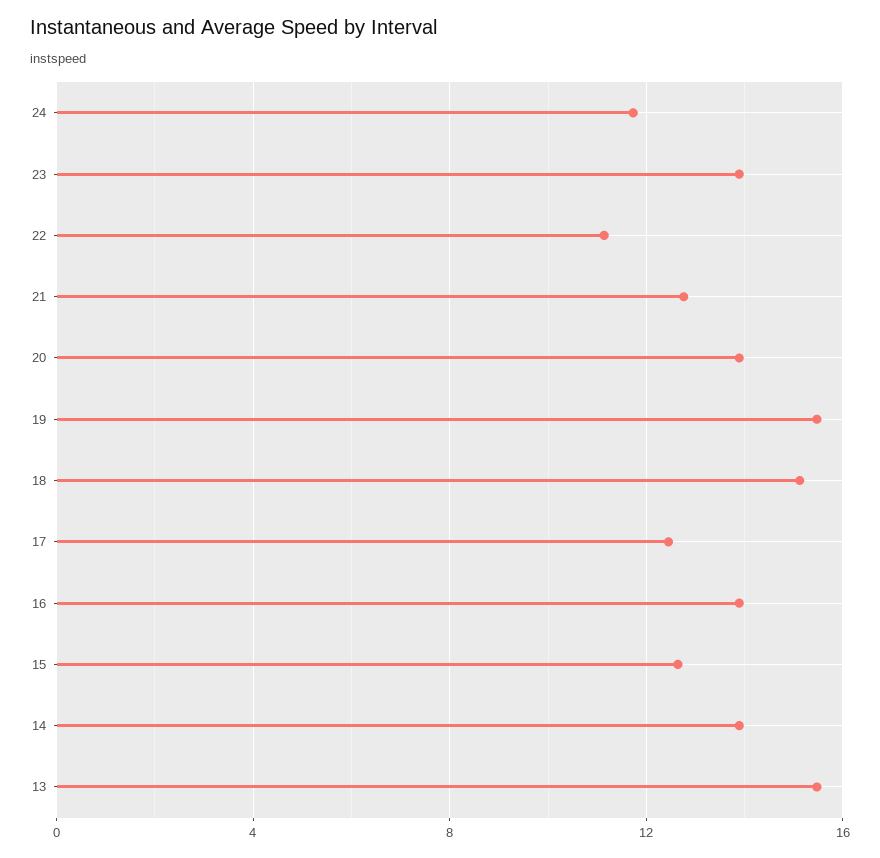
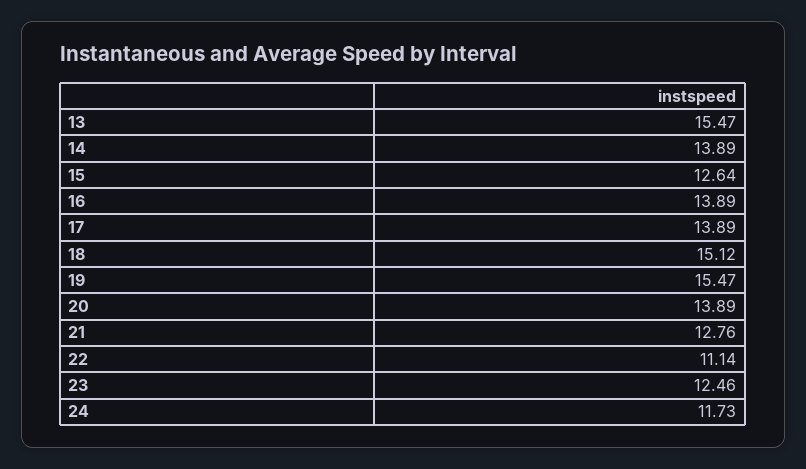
  {
    "24": 11.73,
-   "23": 14,
+   "23": 12.46,
    "22": 11.14,
    "21": 12.76,
    "20": 13.89,
    "19": 15.47,
    "18": 15.12,
-   "17": 12.5,
+   "17": 13.89,
    "16": 13.89,
    "15": 12.64,
    "14": 13.89,
    "13": 15.47
  }

